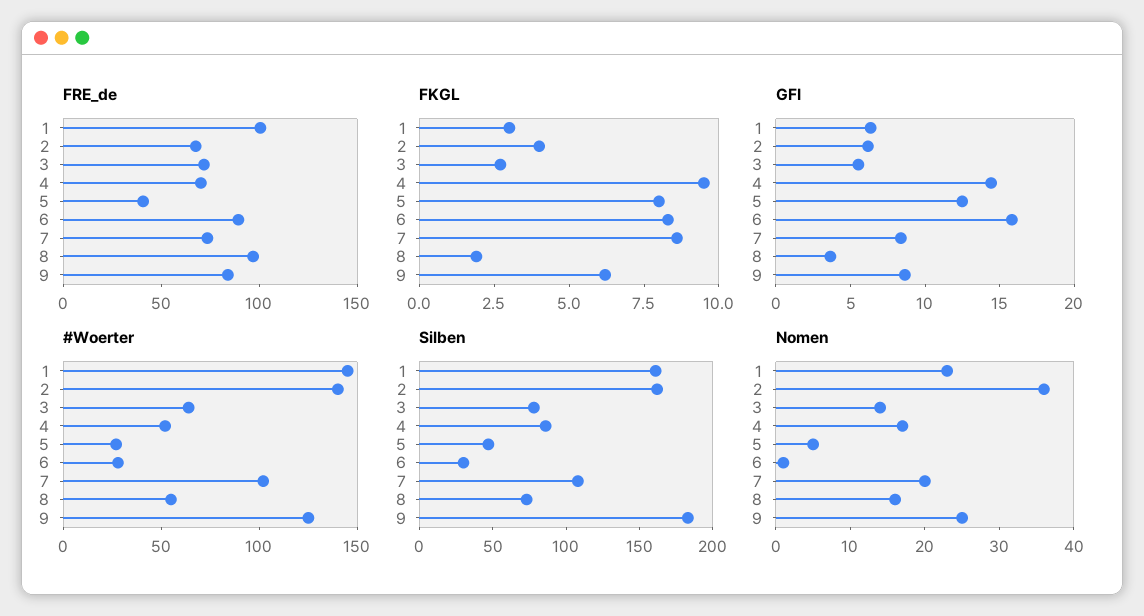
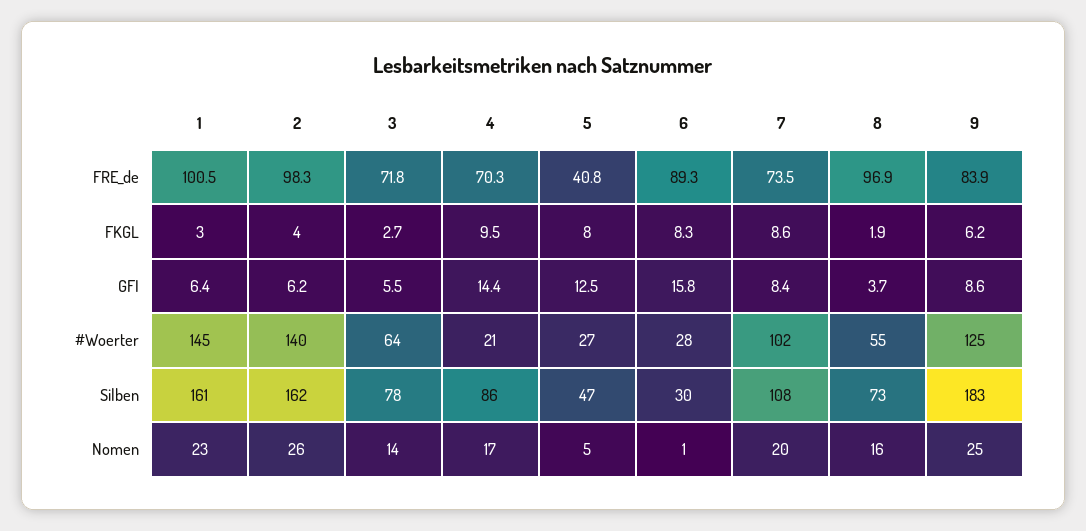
  {
    "FRE_de": {
      "1": 100.5,
-     "2": 70,
+     "2": 98.3,
      "3": 71.8,
      "4": 70.3,
      "5": 40.8,
      "6": 89.3,
      "7": 73.5,
      "8": 96.9,
      "9": 83.9
    },
    "FKGL": {
      "1": 3,
      "2": 4,
      "3": 2.7,
      "4": 9.5,
      "5": 8,
      "6": 8.3,
      "7": 8.6,
      "8": 1.9,
      "9": 6.2
    },
    "GFI": {
      "1": 6.4,
      "2": 6.2,
      "3": 5.5,
      "4": 14.4,
      "5": 12.5,
      "6": 15.8,
      "7": 8.4,
      "8": 3.7,
      "9": 8.6
    },
    "#Woerter": {
      "1": 145,
      "2": 140,
      "3": 64,
-     "4": 50,
+     "4": 21,
      "5": 27,
      "6": 28,
      "7": 102,
      "8": 55,
      "9": 125
    },
    "Silben": {
      "1": 161,
      "2": 162,
      "3": 78,
      "4": 86,
      "5": 47,
      "6": 30,
      "7": 108,
      "8": 73,
      "9": 183
    },
    "Nomen": {
      "1": 23,
-     "2": 35,
+     "2": 26,
      "3": 14,
      "4": 17,
      "5": 5,
      "6": 1,
      "7": 20,
      "8": 16,
      "9": 25
    }
  }

